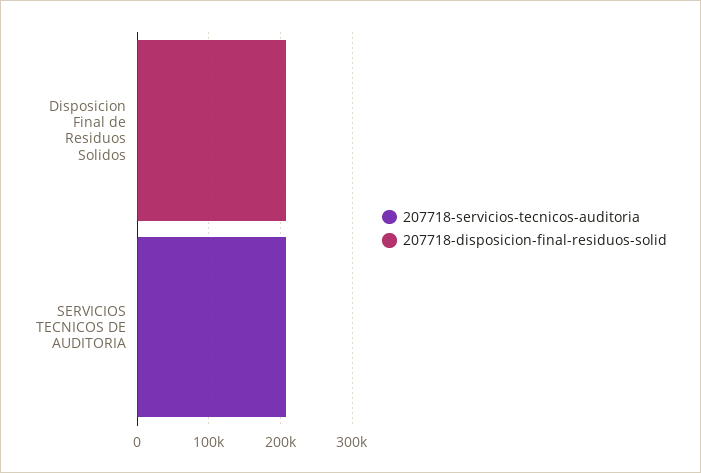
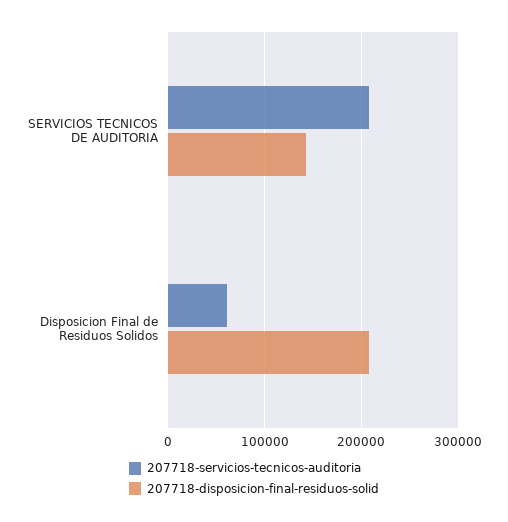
  {
    "207718-servicios-tecnicos-auditoria": {
-     "Disposicion Final de Residuos Solidos": 0,
+     "Disposicion Final de Residuos Solidos": 60000,
      "SERVICIOS TECNICOS DE AUDITORIA": 210000
    },
    "207718-disposicion-final-residuos-solid": {
      "Disposicion Final de Residuos Solidos": 210000,
-     "SERVICIOS TECNICOS DE AUDITORIA": 0
+     "SERVICIOS TECNICOS DE AUDITORIA": 140000
    }
  }

